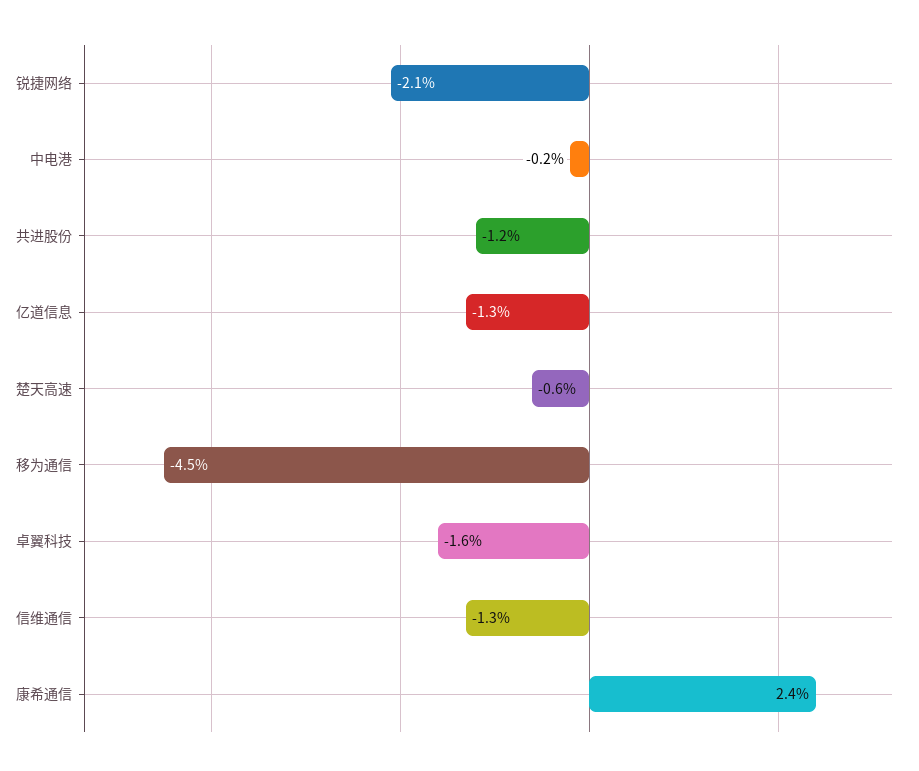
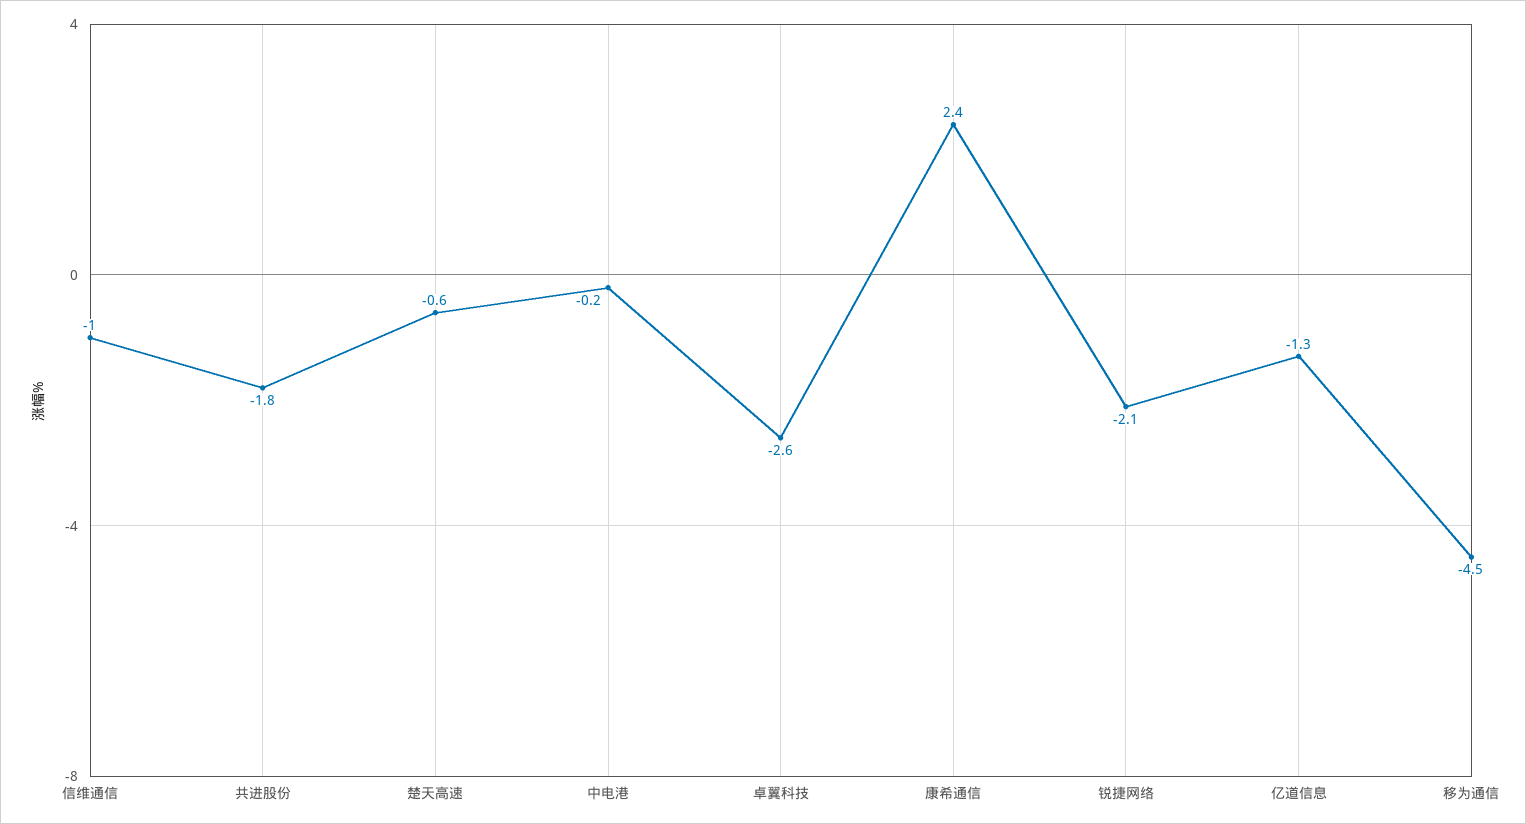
  {
    "锐捷网络": -2.1,
    "中电港": -0.2,
-   "共进股份": -1.2,
+   "共进股份": -1.8,
    "亿道信息": -1.3,
    "楚天高速": -0.6,
    "移为通信": -4.5,
-   "卓翼科技": -1.6,
+   "卓翼科技": -2.6,
-   "信维通信": -1.3,
+   "信维通信": -1,
    "康希通信": 2.4
  }

